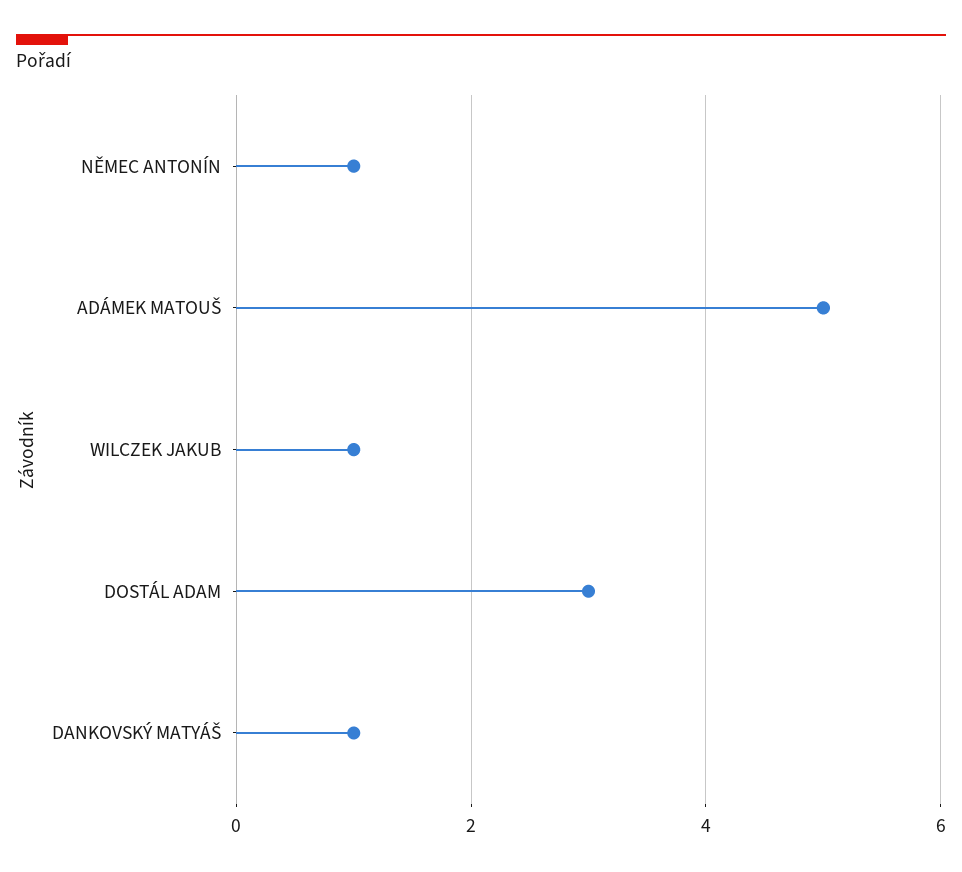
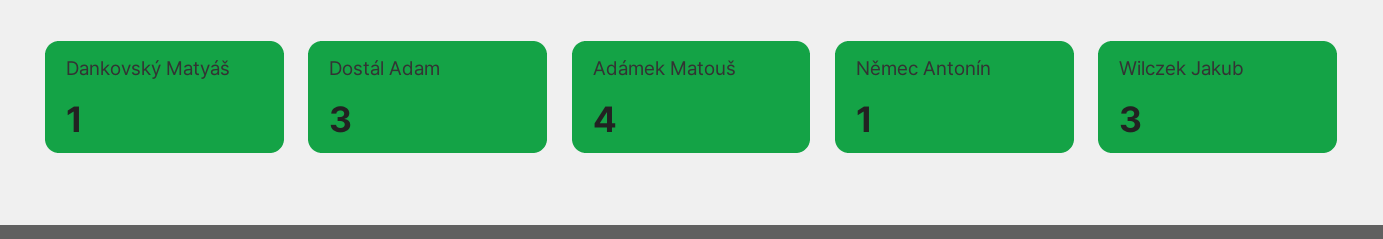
  {
    "NĚMEC ANTONÍN": 1,
-   "ADÁMEK MATOUŠ": 5,
+   "ADÁMEK MATOUŠ": 4,
-   "WILCZEK JAKUB": 1,
+   "WILCZEK JAKUB": 3,
    "DOSTÁL ADAM": 3,
    "DANKOVSKÝ MATYÁŠ": 1
  }

